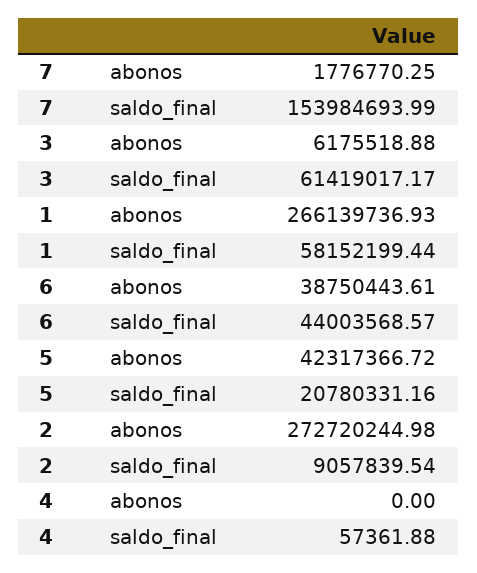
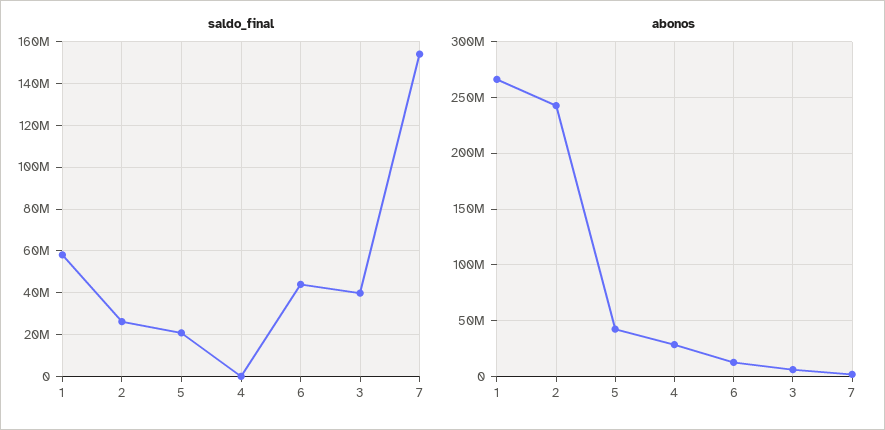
  {
    "abonos": {
      "7": 1776770.25,
      "3": 6175518.88,
      "1": 266139736.93,
-     "6": 38750443.61,
+     "6": 10000000,
      "5": 42317366.72,
-     "2": 272720244.98,
+     "2": 240000000,
-     "4": 0
+     "4": 30000000
    },
    "saldo_final": {
      "7": 153984693.99,
-     "3": 61419017.17,
+     "3": 40000000,
      "1": 58152199.44,
      "6": 44003568.57,
      "5": 20780331.16,
-     "2": 9057839.54,
+     "2": 25000000,
      "4": 57361.88
    }
  }

